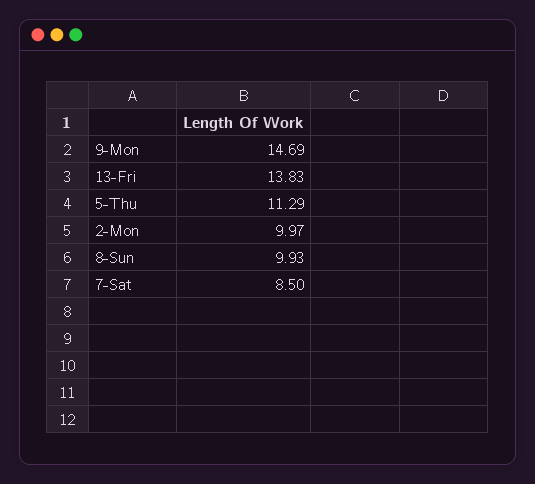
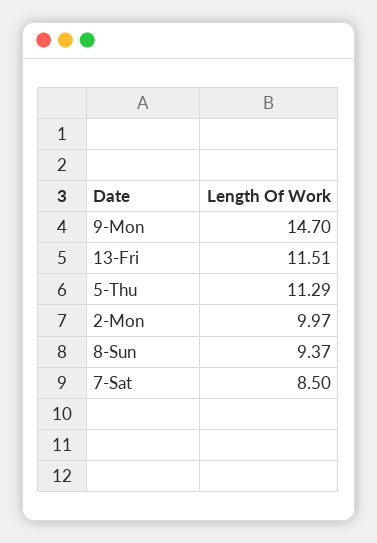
  {
-   "9-Mon": 14.69,
+   "9-Mon": 14.7,
-   "13-Fri": 13.83,
+   "13-Fri": 11.51,
    "5-Thu": 11.29,
    "2-Mon": 9.97,
-   "8-Sun": 9.93,
+   "8-Sun": 9.37,
    "7-Sat": 8.5
  }

